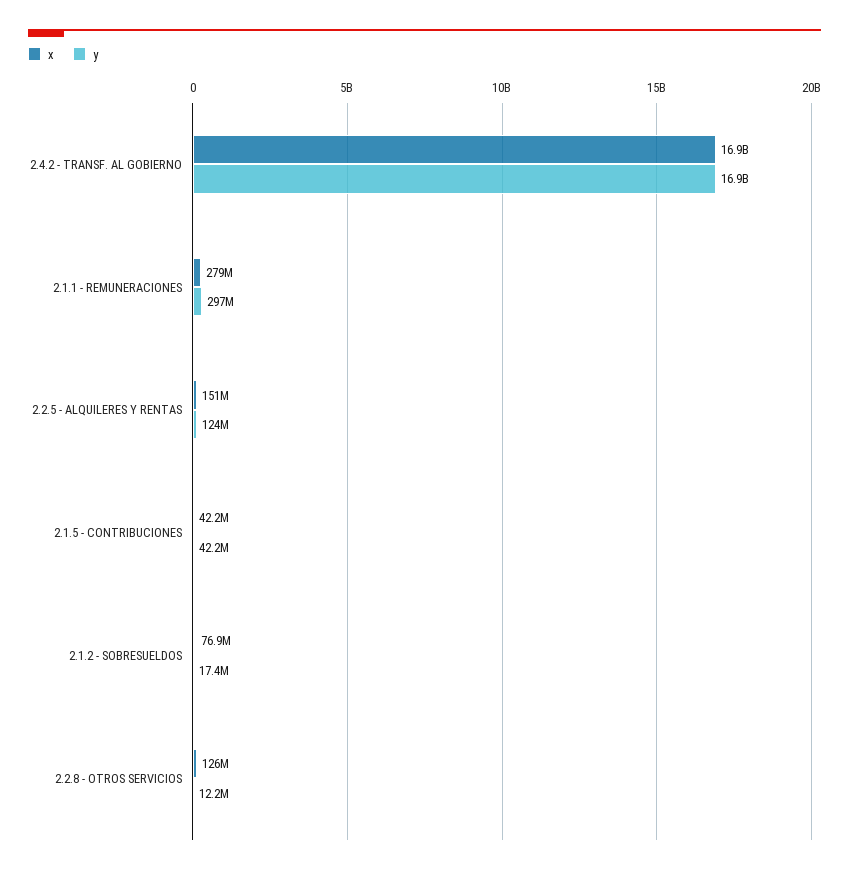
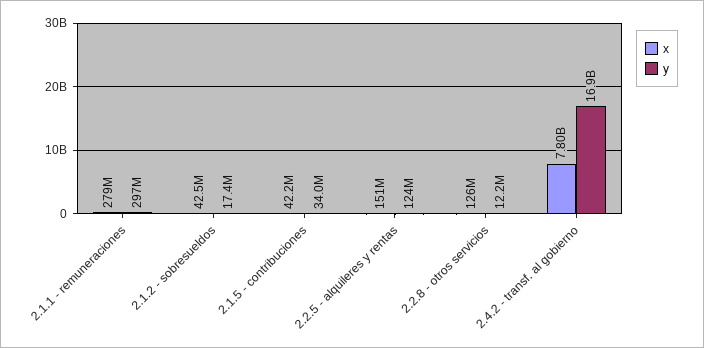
  {
    "x": {
-     "2.4.2 - TRANSF. AL GOBIERNO": 16900000000,
+     "2.4.2 - TRANSF. AL GOBIERNO": 7800000000,
      "2.1.1 - REMUNERACIONES": 279000000,
      "2.2.5 - ALQUILERES Y RENTAS": 151000000,
      "2.1.5 - CONTRIBUCIONES": 42200000,
-     "2.1.2 - SOBRESUELDOS": 76900000,
+     "2.1.2 - SOBRESUELDOS": 42500000,
      "2.2.8 - OTROS SERVICIOS": 126000000
    },
    "y": {
      "2.4.2 - TRANSF. AL GOBIERNO": 16900000000,
      "2.1.1 - REMUNERACIONES": 297000000,
      "2.2.5 - ALQUILERES Y RENTAS": 124000000,
-     "2.1.5 - CONTRIBUCIONES": 42200000,
+     "2.1.5 - CONTRIBUCIONES": 34000000,
      "2.1.2 - SOBRESUELDOS": 17400000,
      "2.2.8 - OTROS SERVICIOS": 12200000
    }
  }

